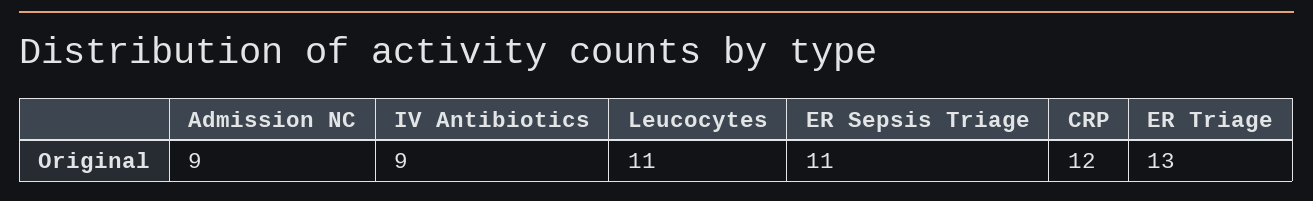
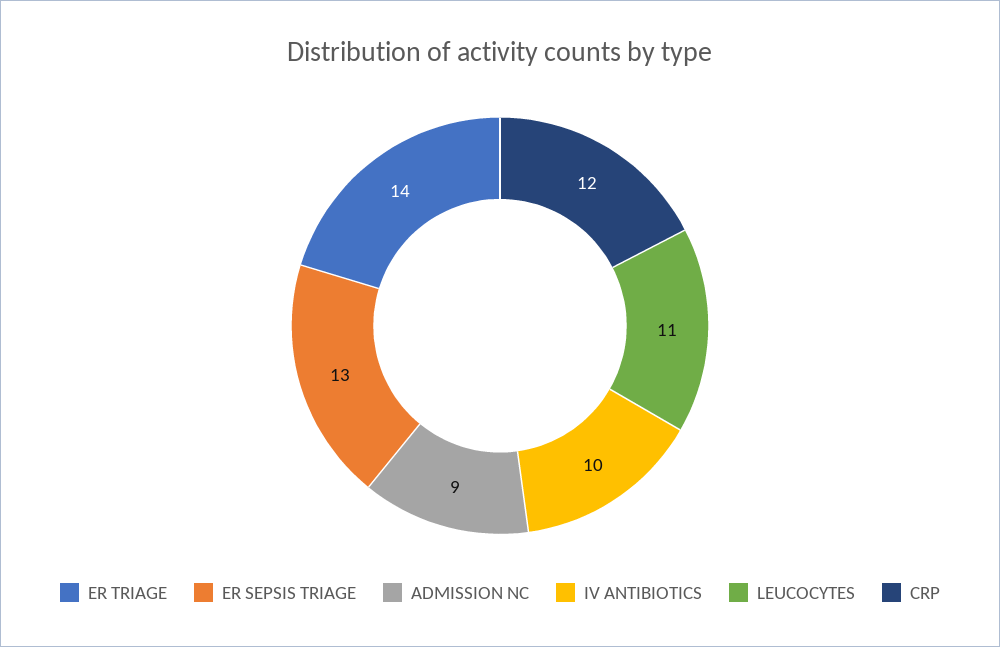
  {
    "Admission NC": 9,
-   "IV Antibiotics": 9,
+   "IV Antibiotics": 10,
    "Leucocytes": 11,
-   "ER Sepsis Triage": 11,
+   "ER Sepsis Triage": 13,
    "CRP": 12,
-   "ER Triage": 13
+   "ER Triage": 14
  }

